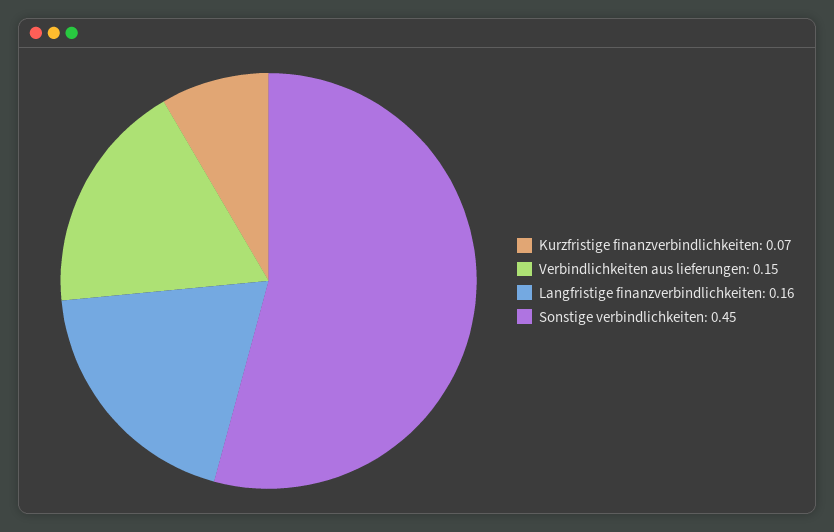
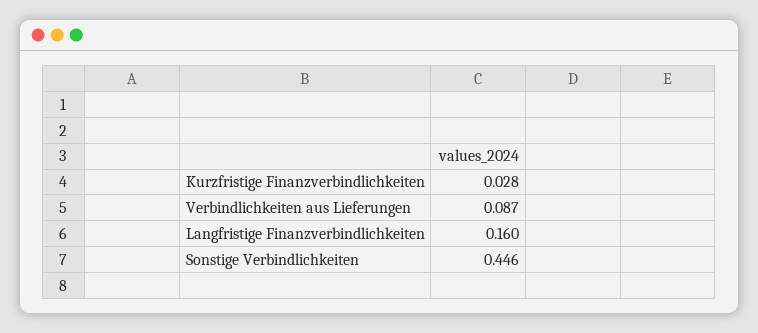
  {
-   "Kurzfristige finanzverbindlichkeiten": 0.07,
+   "Kurzfristige finanzverbindlichkeiten": 0.028,
-   "Verbindlichkeiten aus lieferungen": 0.15,
+   "Verbindlichkeiten aus lieferungen": 0.087,
    "Langfristige finanzverbindlichkeiten": 0.16,
    "Sonstige verbindlichkeiten": 0.446
  }

